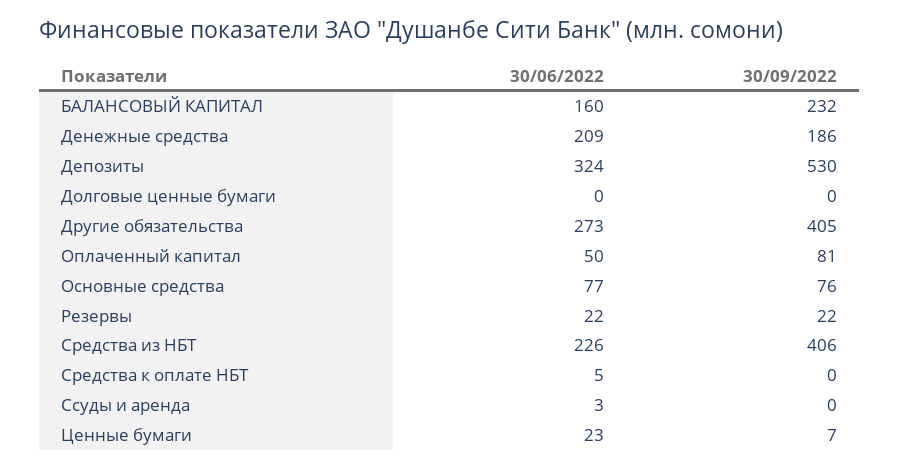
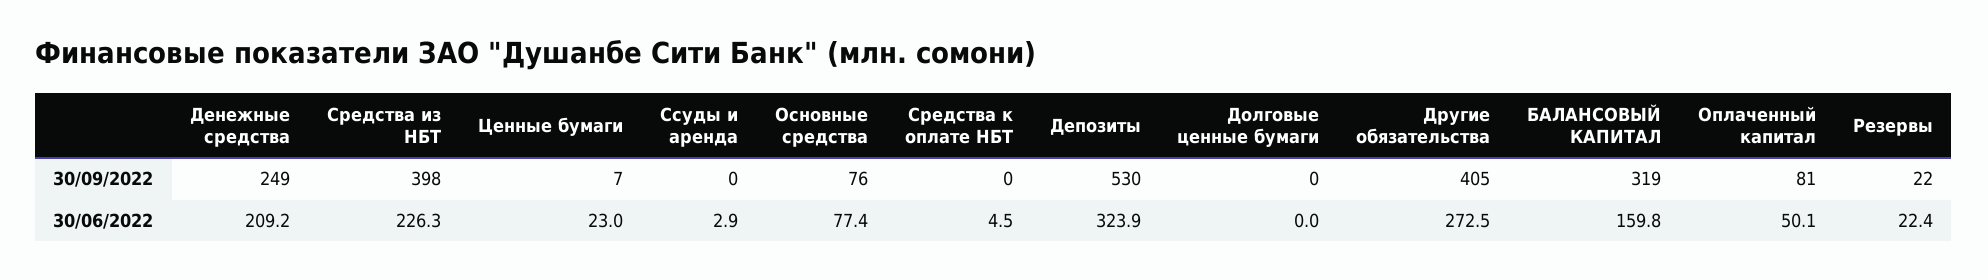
  {
    "30/06/2022": {
      "БАЛАНСОВЫЙ КАПИТАЛ": 159.8,
      "Денежные средства": 209.2,
      "Депозиты": 323.9,
      "Долговые ценные бумаги": 0,
      "Другие обязательства": 272.5,
      "Оплаченный капитал": 50.1,
      "Основные средства": 77.4,
      "Резервы": 22.4,
      "Средства из НБТ": 226.3,
      "Средства к оплате НБТ": 4.5,
      "Ссуды и аренда": 2.9,
      "Ценные бумаги": 23
    },
    "30/09/2022": {
-     "БАЛАНСОВЫЙ КАПИТАЛ": 232,
+     "БАЛАНСОВЫЙ КАПИТАЛ": 319,
-     "Денежные средства": 186,
+     "Денежные средства": 249,
      "Депозиты": 530,
      "Долговые ценные бумаги": 0,
      "Другие обязательства": 405,
      "Оплаченный капитал": 81,
      "Основные средства": 76,
      "Резервы": 22,
-     "Средства из НБТ": 406,
+     "Средства из НБТ": 398,
      "Средства к оплате НБТ": 0,
      "Ссуды и аренда": 0,
      "Ценные бумаги": 7
    }
  }

